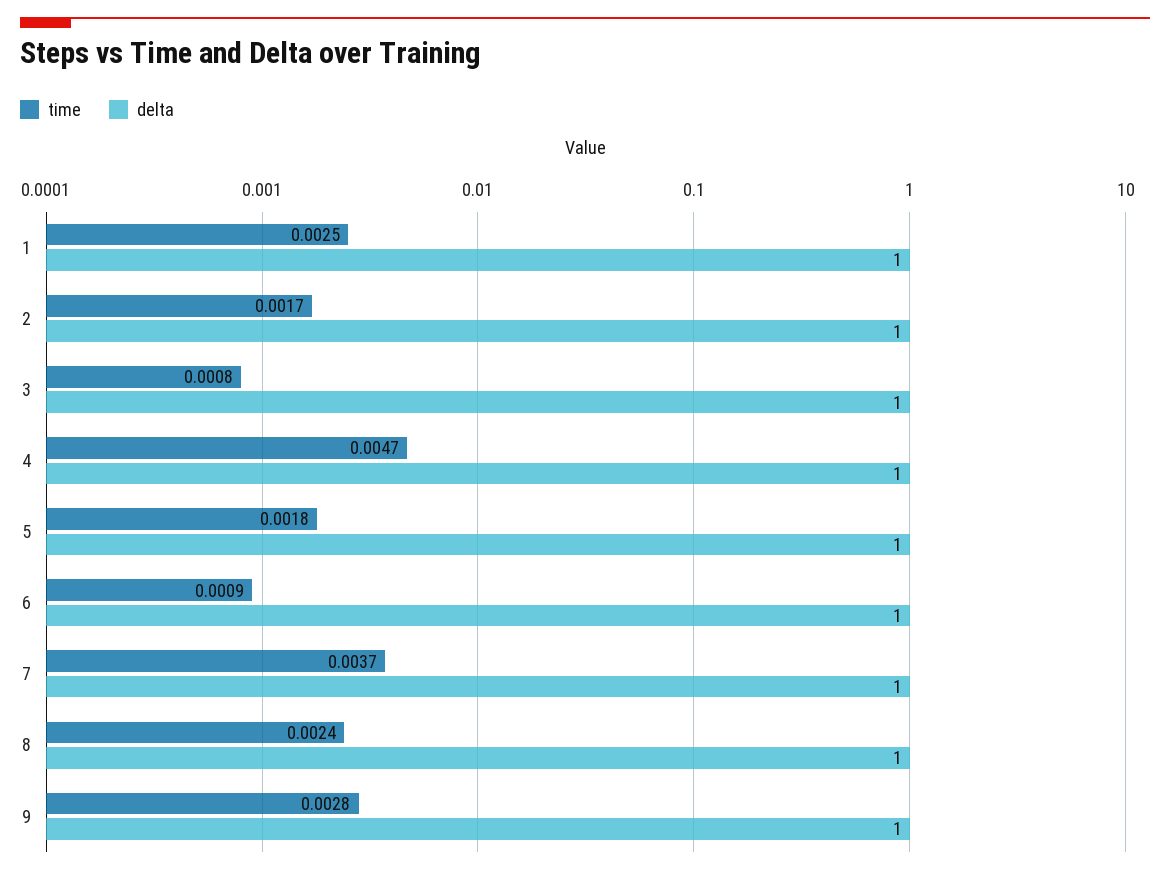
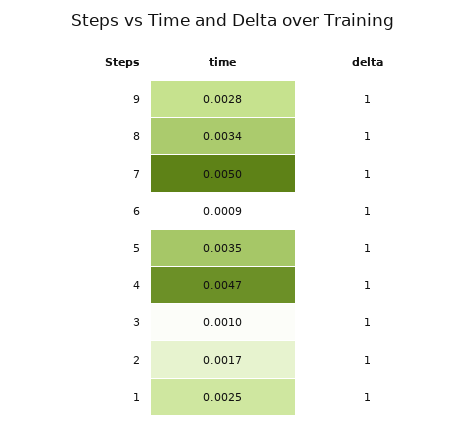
  {
    "time": {
      "1": 0.0025,
      "2": 0.0017,
-     "3": 0.0008,
+     "3": 0.001,
      "4": 0.0047,
-     "5": 0.0018,
+     "5": 0.0035,
      "6": 0.0009,
-     "7": 0.0037,
+     "7": 0.005,
-     "8": 0.0024,
+     "8": 0.0034,
      "9": 0.0028
    },
    "delta": {
      "1": 1,
      "2": 1,
      "3": 1,
      "4": 1,
      "5": 1,
      "6": 1,
      "7": 1,
      "8": 1,
      "9": 1
    }
  }

